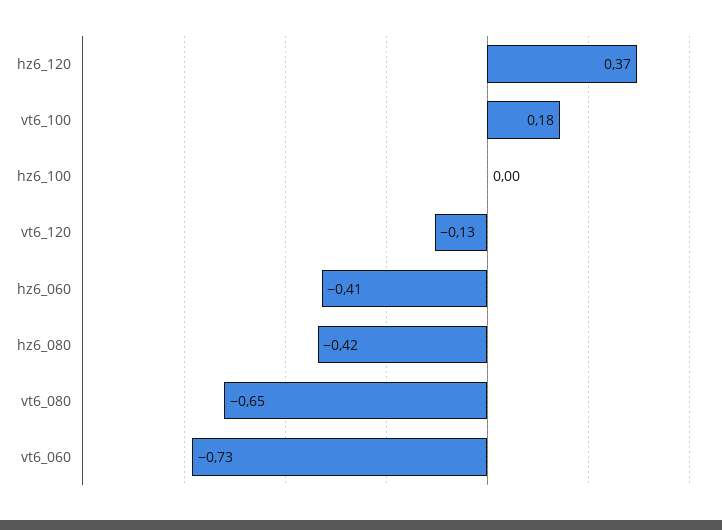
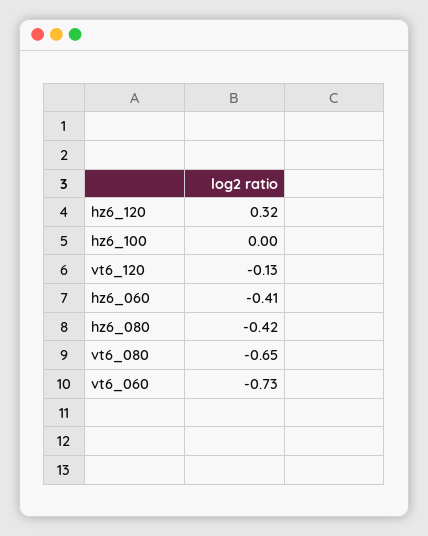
  {
-   "hz6_120": 0.37,
+   "hz6_120": 0.32,
-   "vt6_100": 0.18,
    "hz6_100": 0,
    "vt6_120": -0.13,
    "hz6_060": -0.41,
    "hz6_080": -0.42,
    "vt6_080": -0.65,
    "vt6_060": -0.73
  }

